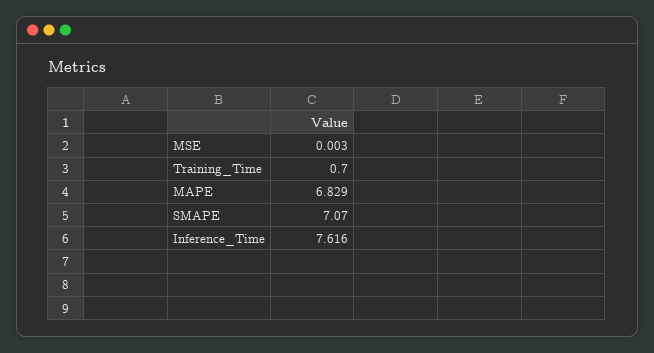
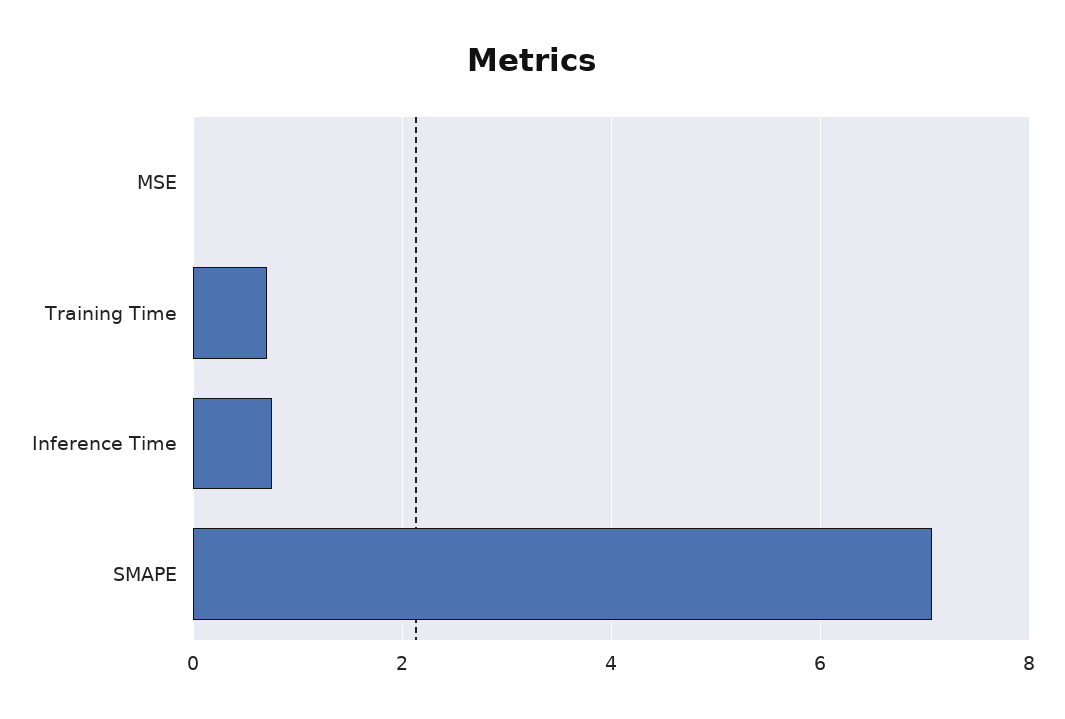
  {
    "MSE": 0.003,
    "Training_Time": 0.7,
-   "MAPE": 6.829,
    "SMAPE": 7.07,
-   "Inference_Time": 7.616
+   "Inference_Time": 0.8
  }

